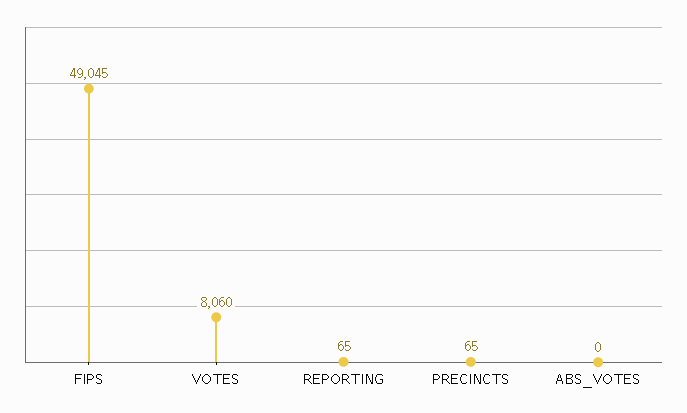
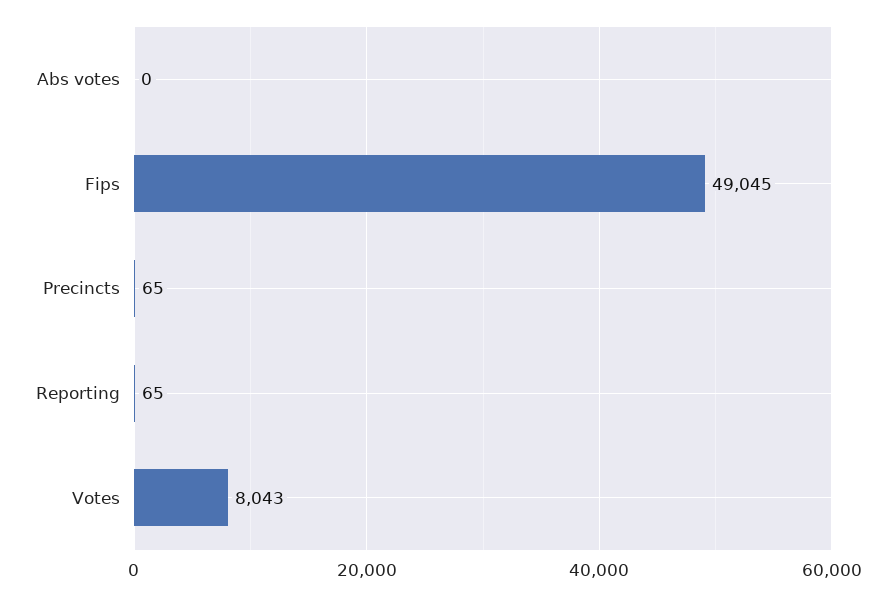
  {
    "FIPS": 49045,
-   "VOTES": 8060,
+   "VOTES": 8043,
    "REPORTING": 65,
    "PRECINCTS": 65,
    "ABS_VOTES": 0
  }

